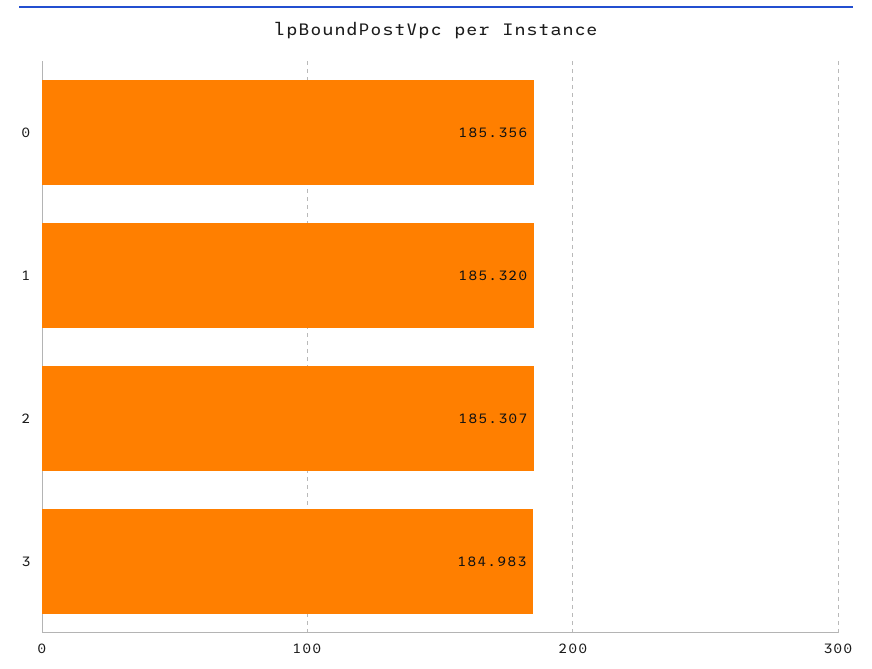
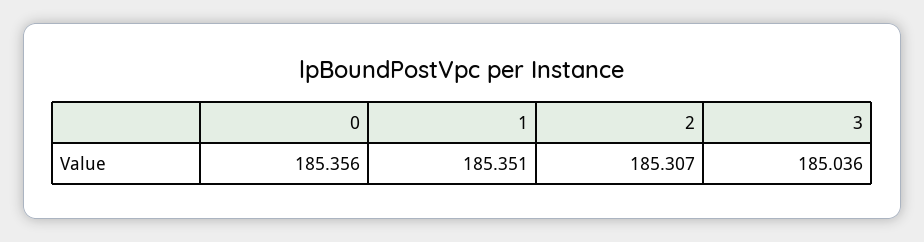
  {
    "0": 185.356,
-   "1": 185.32,
+   "1": 185.351,
    "2": 185.307,
-   "3": 184.983
+   "3": 185.036
  }

